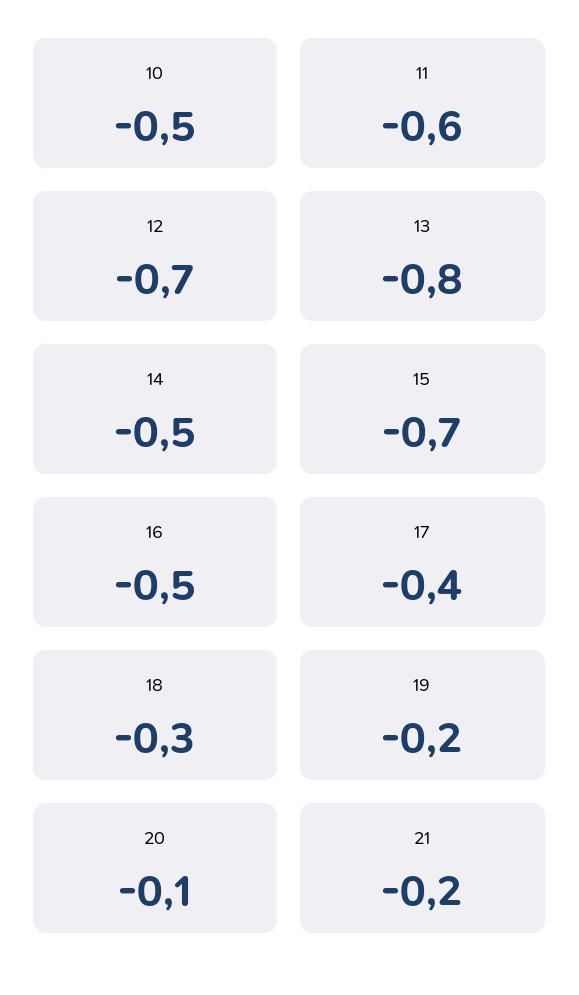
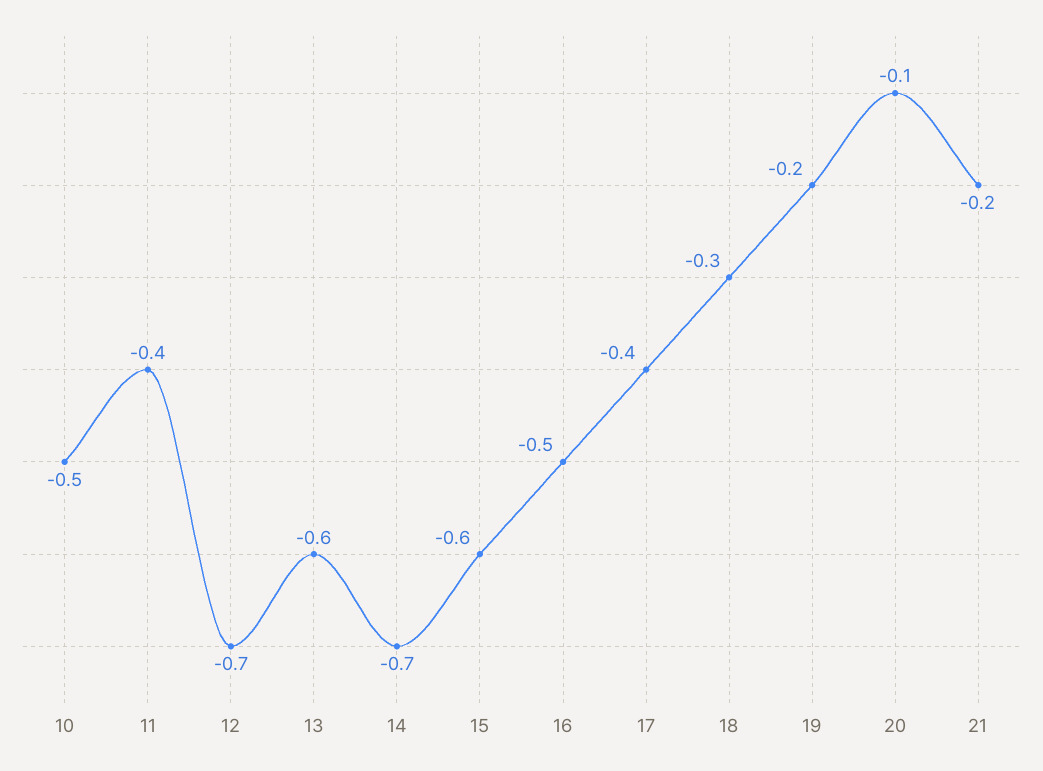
  {
    "10": -0.5,
-   "11": -0.6,
+   "11": -0.4,
    "12": -0.7,
-   "13": -0.8,
+   "13": -0.6,
-   "14": -0.5,
+   "14": -0.7,
-   "15": -0.7,
+   "15": -0.6,
    "16": -0.5,
    "17": -0.4,
    "18": -0.3,
    "19": -0.2,
    "20": -0.1,
    "21": -0.2
  }

